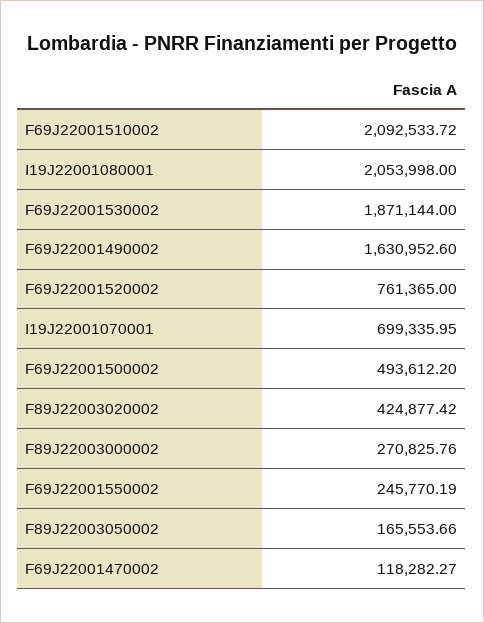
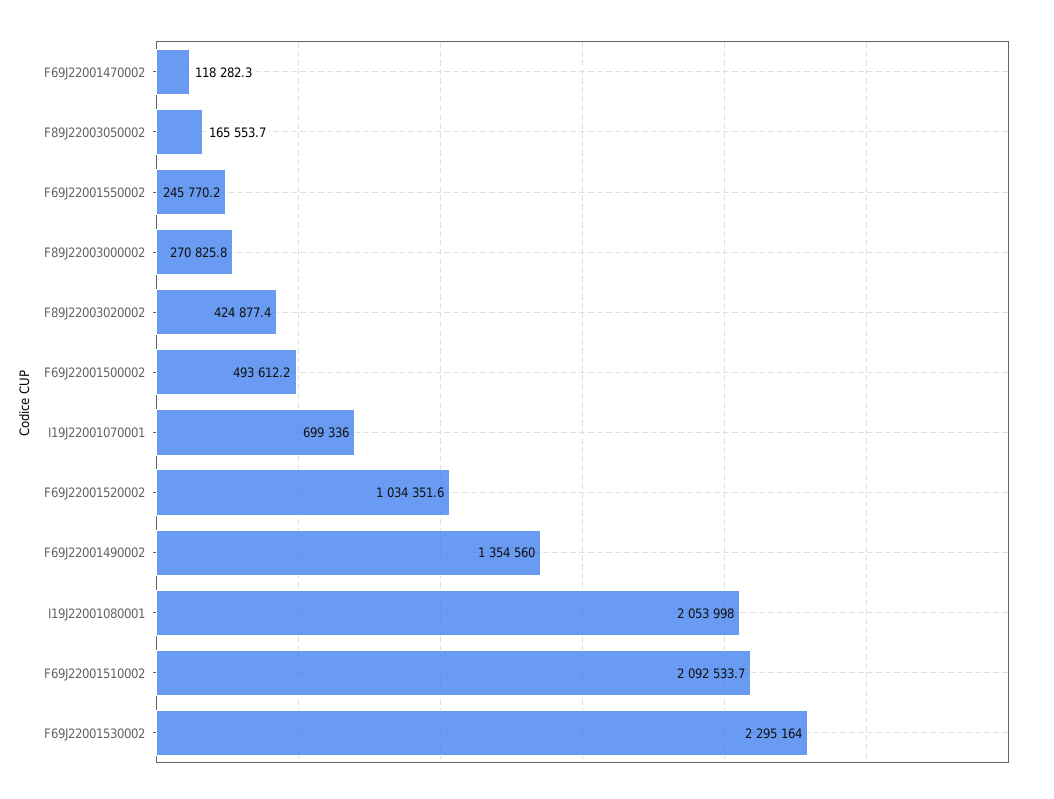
  {
    "F69J22001510002": 2092533.72,
    "I19J22001080001": 2053998,
-   "F69J22001530002": 1871144,
+   "F69J22001530002": 2295164,
-   "F69J22001490002": 1630952.6,
+   "F69J22001490002": 1354560,
-   "F69J22001520002": 761365,
+   "F69J22001520002": 1034351.6,
    "I19J22001070001": 699335.95,
    "F69J22001500002": 493612.2,
    "F89J22003020002": 424877.42,
    "F89J22003000002": 270825.76,
    "F69J22001550002": 245770.19,
    "F89J22003050002": 165553.66,
    "F69J22001470002": 118282.27
  }

